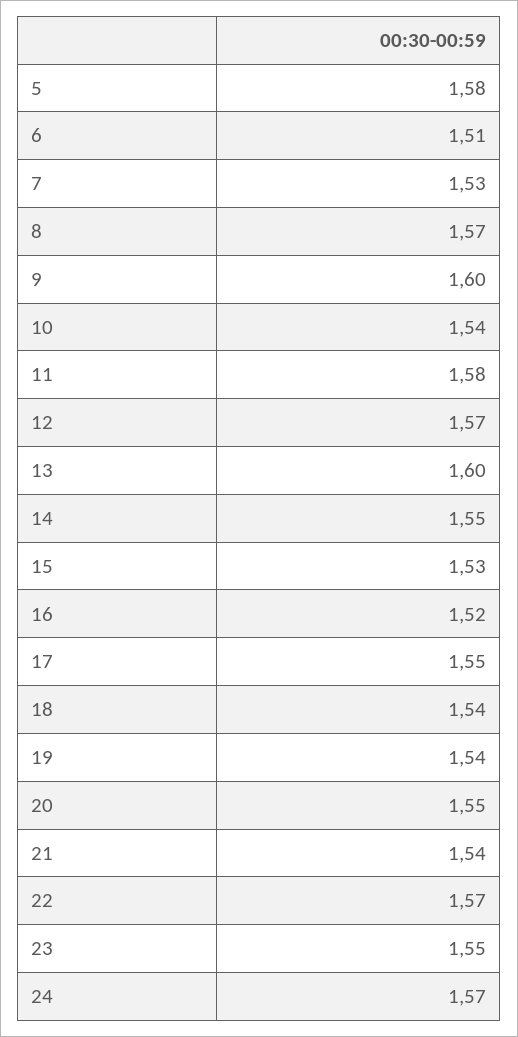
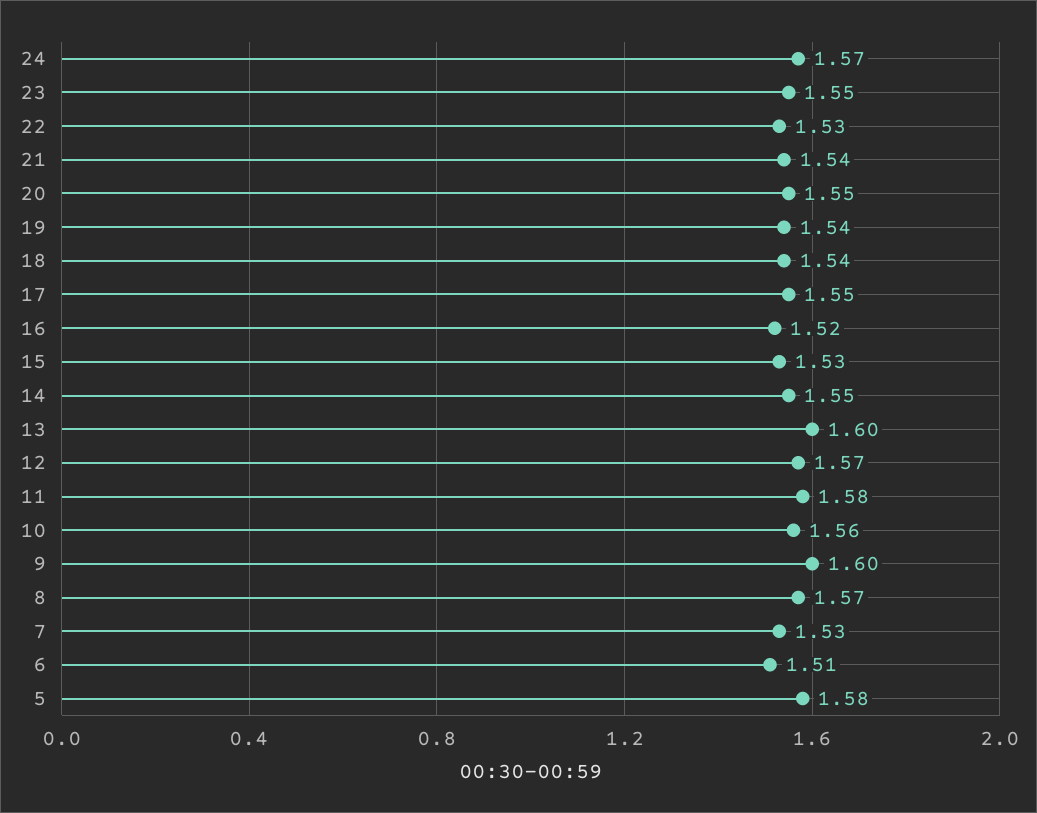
  {
    "5": 1.58,
    "6": 1.51,
    "7": 1.53,
    "8": 1.57,
    "9": 1.6,
-   "10": 1.54,
+   "10": 1.56,
    "11": 1.58,
    "12": 1.57,
    "13": 1.6,
    "14": 1.55,
    "15": 1.53,
    "16": 1.52,
    "17": 1.55,
    "18": 1.54,
    "19": 1.54,
    "20": 1.55,
    "21": 1.54,
-   "22": 1.57,
+   "22": 1.53,
    "23": 1.55,
    "24": 1.57
  }

